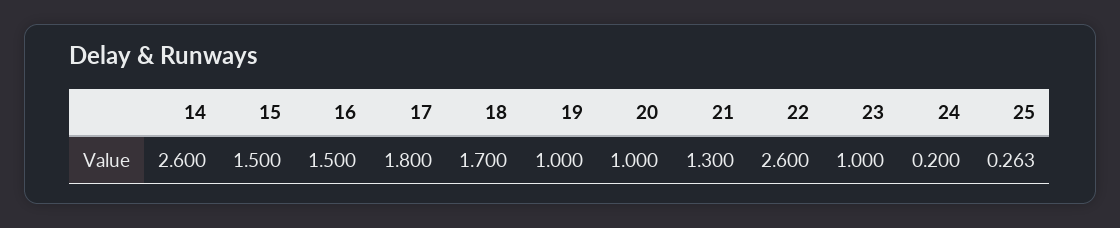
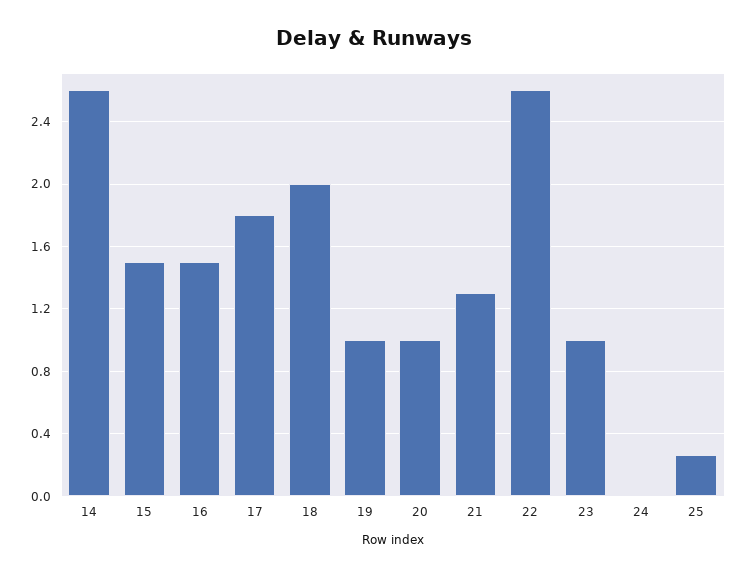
  {
    "14": 2.6,
    "15": 1.5,
    "16": 1.5,
    "17": 1.8,
-   "18": 1.7,
+   "18": 2,
    "19": 1,
    "20": 1,
    "21": 1.3,
    "22": 2.6,
    "23": 1,
-   "24": 0.2,
+   "24": 0,
    "25": 0.263
  }

